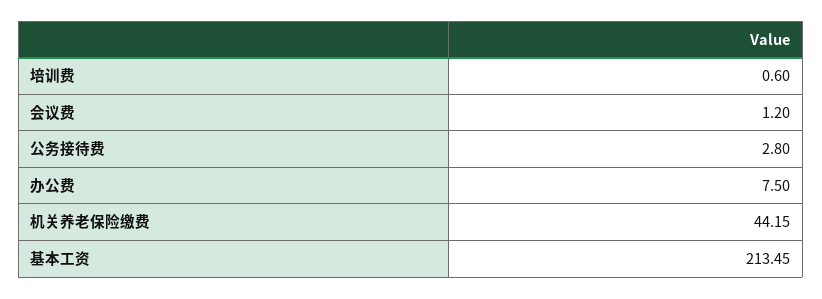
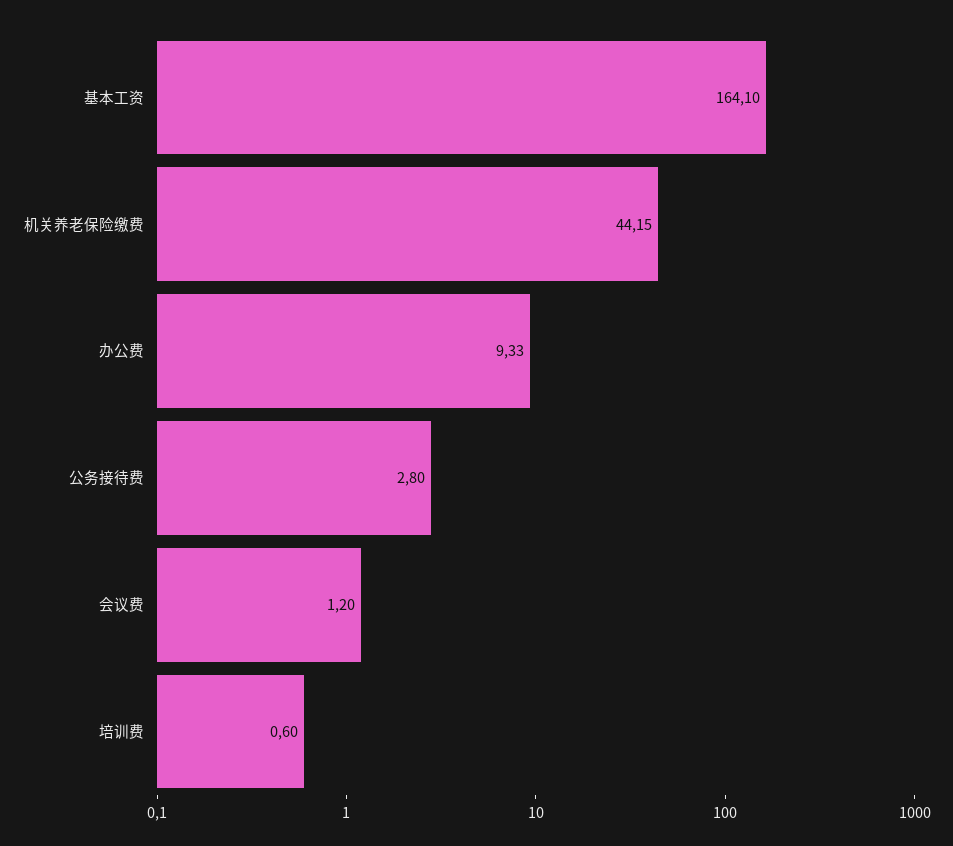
  {
    "培训费": 0.6,
    "会议费": 1.2,
    "公务接待费": 2.8,
-   "办公费": 7.5,
+   "办公费": 9.33,
    "机关养老保险缴费": 44.15,
-   "基本工资": 213.45
+   "基本工资": 164.1
  }

